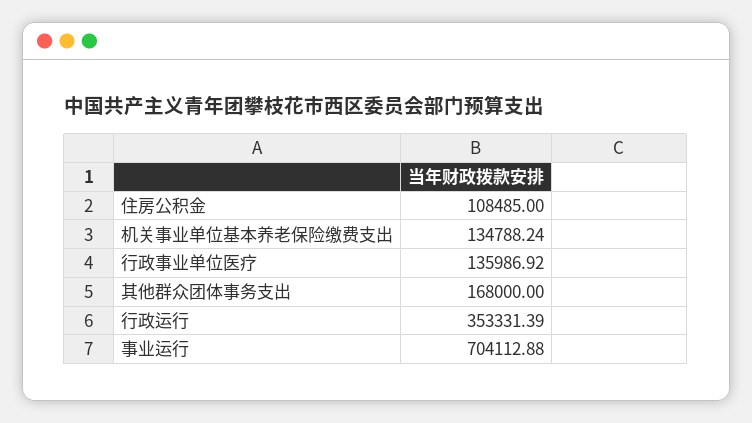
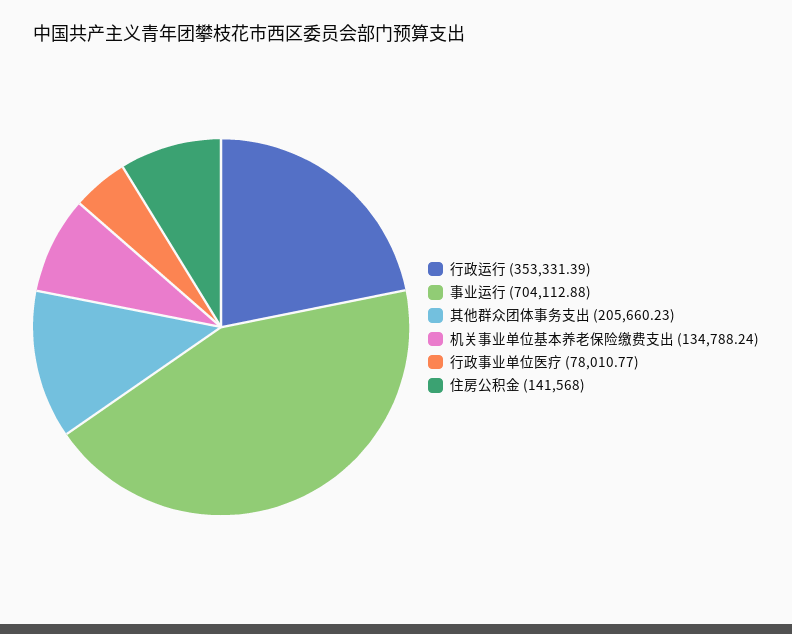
  {
-   "住房公积金": 108485,
+   "住房公积金": 141568,
    "机关事业单位基本养老保险缴费支出": 134788.24,
-   "行政事业单位医疗": 135986.92,
+   "行政事业单位医疗": 78010.77,
-   "其他群众团体事务支出": 168000,
+   "其他群众团体事务支出": 205660.23,
    "行政运行": 353331.39,
    "事业运行": 704112.88
  }

